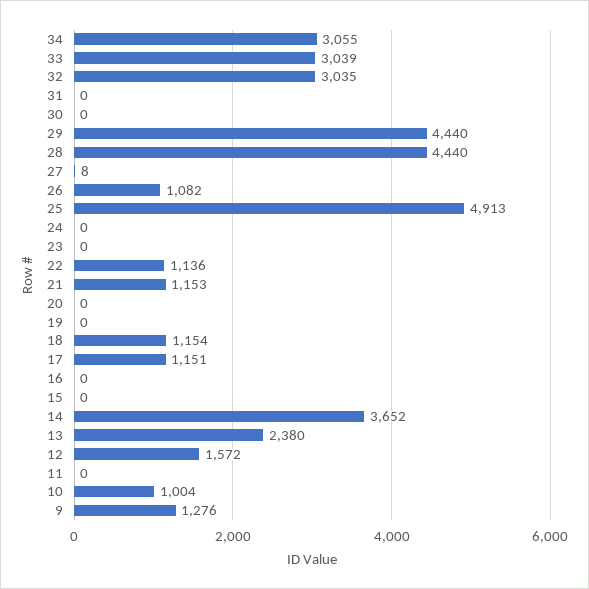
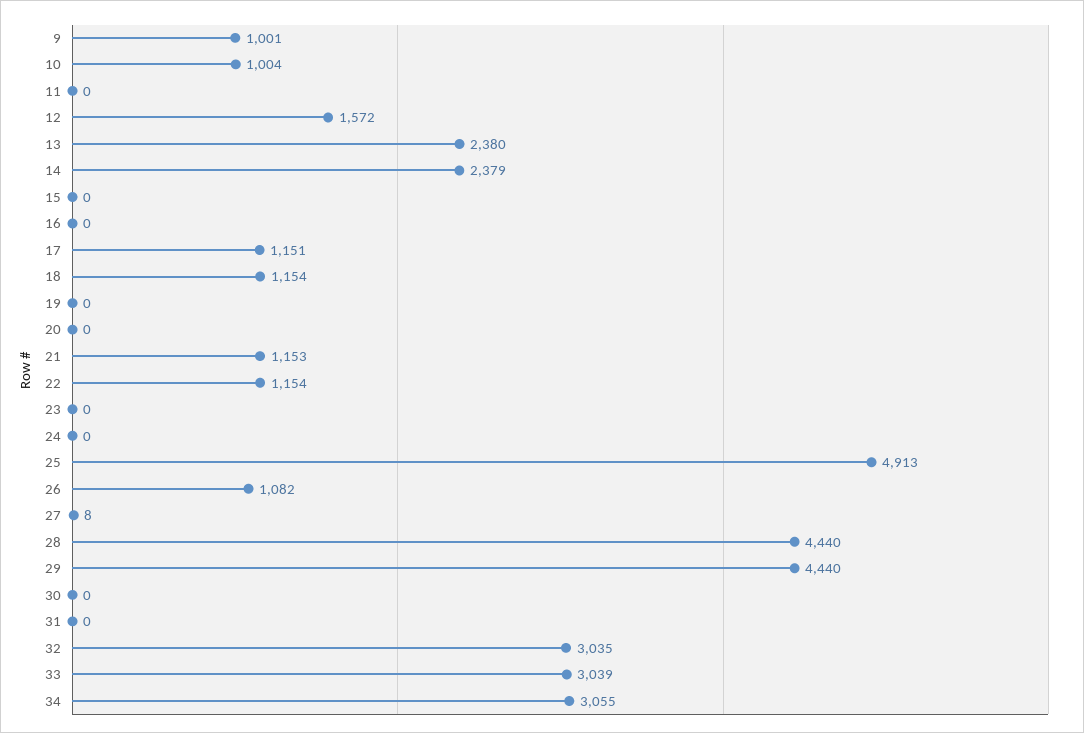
  {
    "34": 3055,
    "33": 3039,
    "32": 3035,
    "31": 0,
    "30": 0,
    "29": 4440,
    "28": 4440,
    "27": 8,
    "26": 1082,
    "25": 4913,
    "24": 0,
    "23": 0,
-   "22": 1136,
+   "22": 1154,
    "21": 1153,
    "20": 0,
    "19": 0,
    "18": 1154,
    "17": 1151,
    "16": 0,
    "15": 0,
-   "14": 3652,
+   "14": 2379,
    "13": 2380,
    "12": 1572,
    "11": 0,
    "10": 1004,
-   "9": 1276
+   "9": 1001
  }

